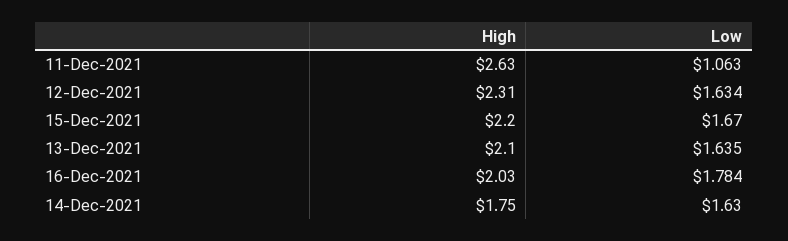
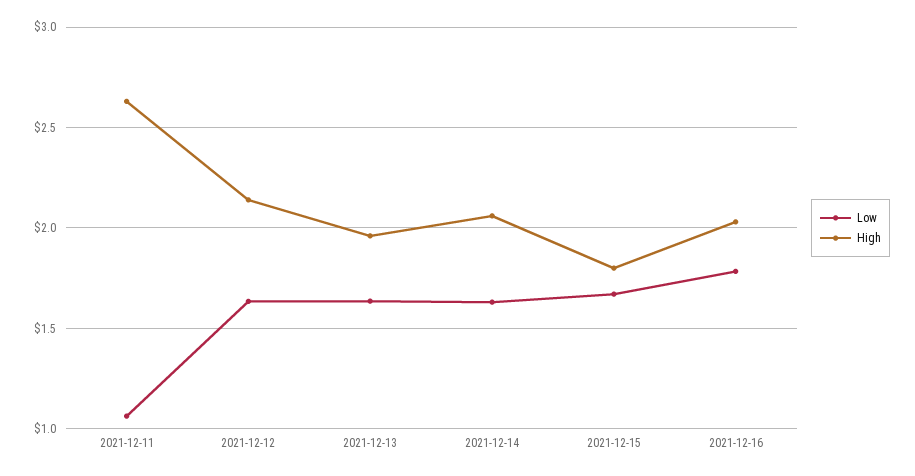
  {
    "High": {
      "11-Dec-2021": 2.63,
-     "12-Dec-2021": 2.31,
+     "12-Dec-2021": 2.15,
-     "15-Dec-2021": 2.2,
+     "15-Dec-2021": 1.8,
-     "13-Dec-2021": 2.1,
+     "13-Dec-2021": 1.95,
      "16-Dec-2021": 2.03,
-     "14-Dec-2021": 1.75
+     "14-Dec-2021": 2.05
    },
    "Low": {
      "11-Dec-2021": 1.063,
      "12-Dec-2021": 1.634,
      "15-Dec-2021": 1.67,
      "13-Dec-2021": 1.635,
      "16-Dec-2021": 1.784,
      "14-Dec-2021": 1.63
    }
  }

